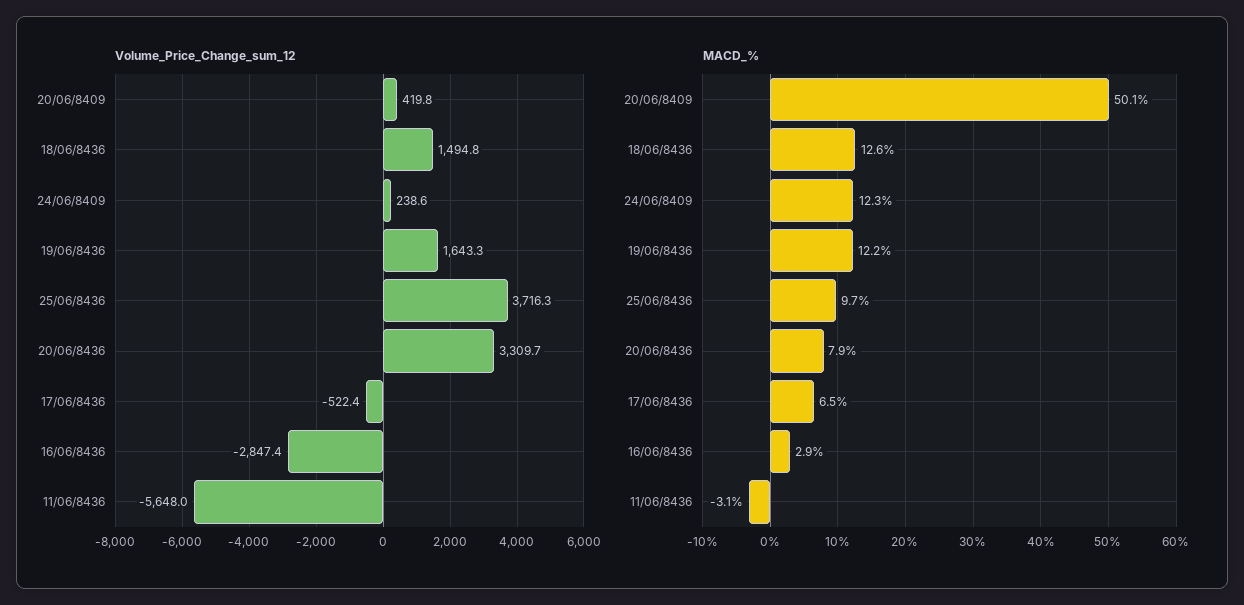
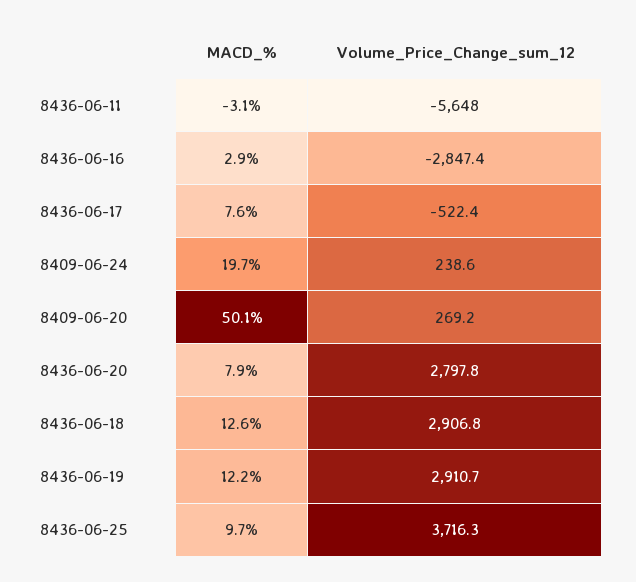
  {
    "Volume_Price_Change_sum_12": {
-     "20/06/8409": 419.8,
+     "20/06/8409": 269.2,
-     "18/06/8436": 1494.8,
+     "18/06/8436": 2906.8,
      "24/06/8409": 238.6,
-     "19/06/8436": 1643.3,
+     "19/06/8436": 2910.7,
      "25/06/8436": 3716.3,
-     "20/06/8436": 3309.7,
+     "20/06/8436": 2797.8,
      "17/06/8436": -522.4,
      "16/06/8436": -2847.4,
      "11/06/8436": -5648
    },
    "MACD_%": {
      "20/06/8409": 50.1,
      "18/06/8436": 12.6,
-     "24/06/8409": 12.3,
+     "24/06/8409": 19.7,
      "19/06/8436": 12.2,
      "25/06/8436": 9.7,
      "20/06/8436": 7.9,
-     "17/06/8436": 6.5,
+     "17/06/8436": 7.6,
      "16/06/8436": 2.9,
      "11/06/8436": -3.1
    }
  }

